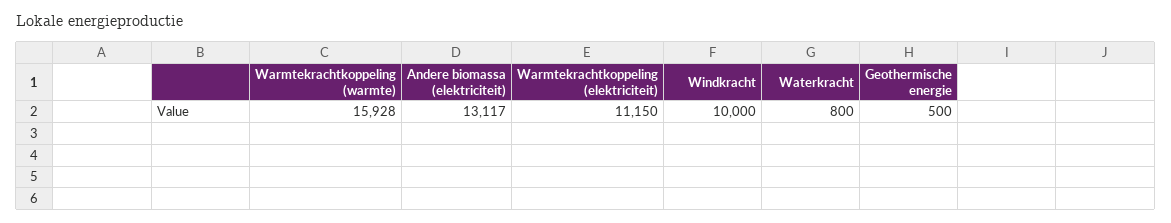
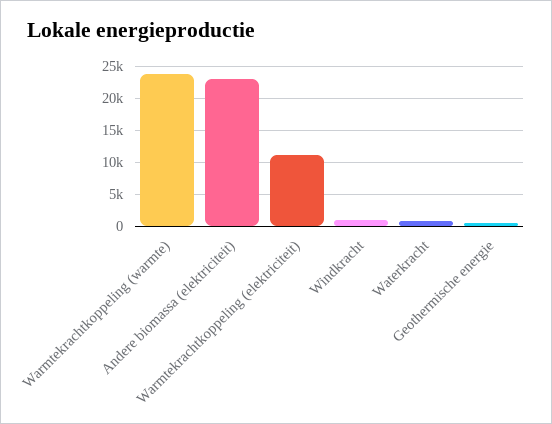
  {
-   "Warmtekrachtkoppeling (warmte)": 15928,
+   "Warmtekrachtkoppeling (warmte)": 24000,
-   "Andere biomassa (elektriciteit)": 13117,
+   "Andere biomassa (elektriciteit)": 23000,
    "Warmtekrachtkoppeling (elektriciteit)": 11150,
-   "Windkracht": 10000,
+   "Windkracht": 1000,
    "Waterkracht": 800,
    "Geothermische energie": 500
  }

